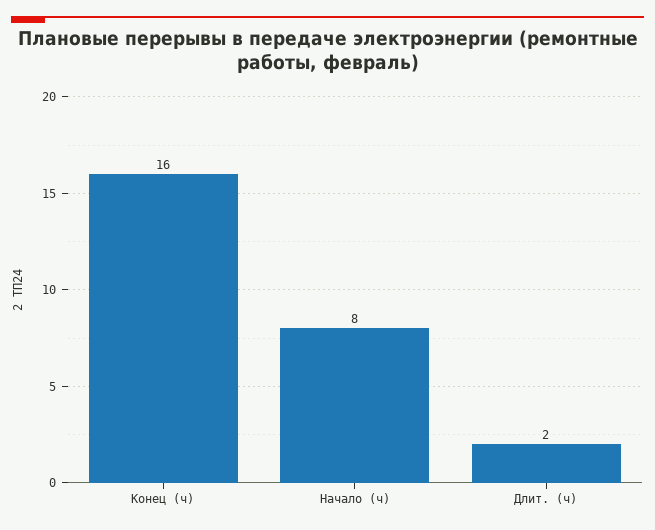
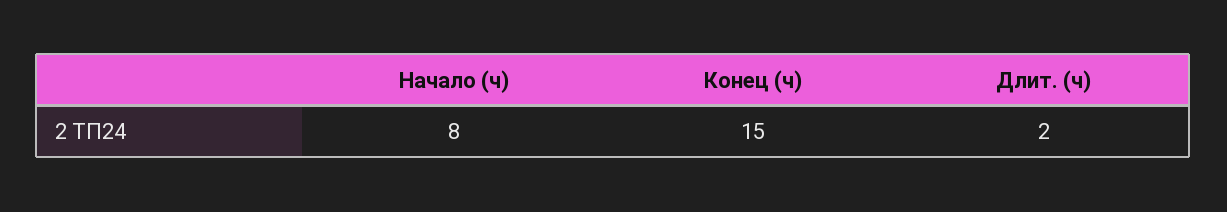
  {
-   "Конец (ч)": 16,
+   "Конец (ч)": 15,
    "Начало (ч)": 8,
    "Длит. (ч)": 2
  }

